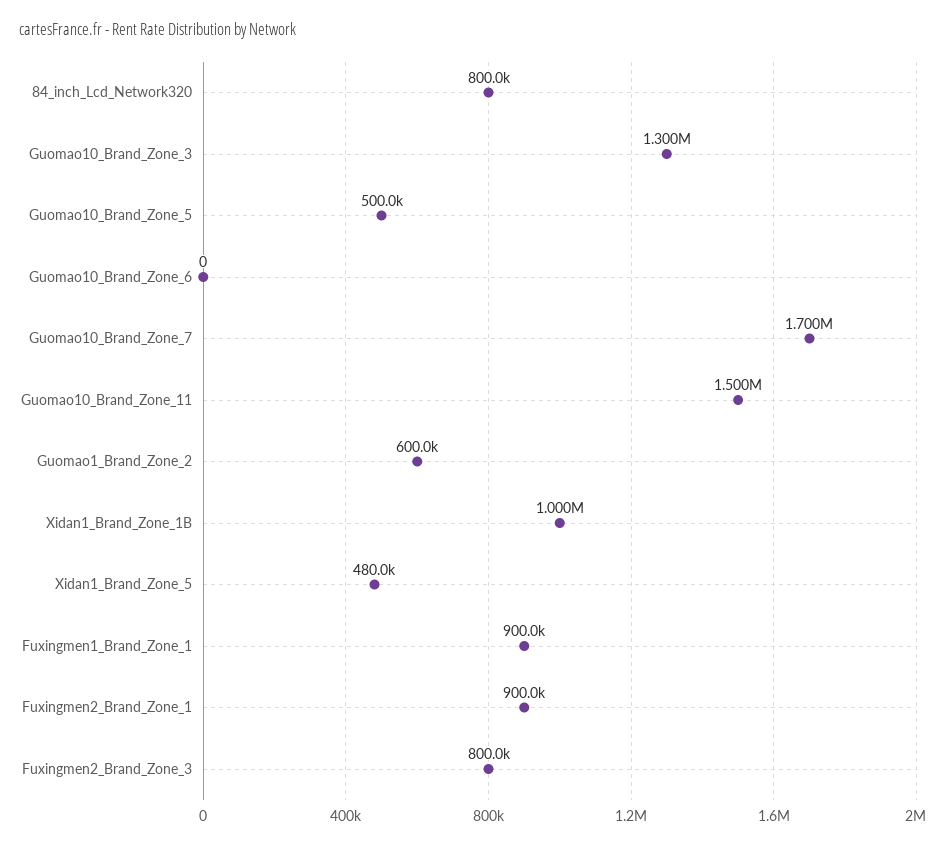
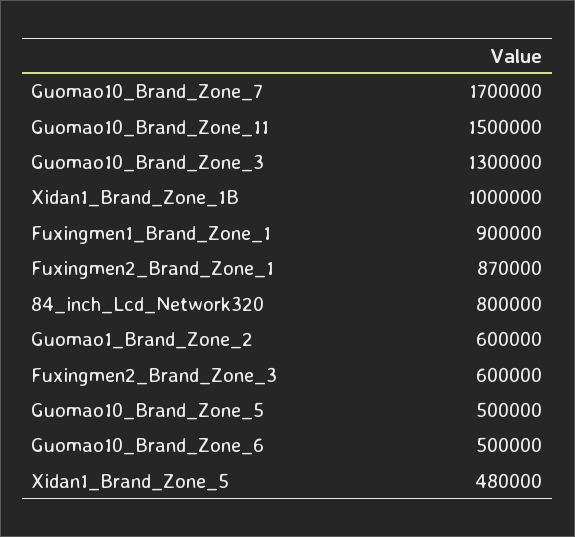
  {
    "84_inch_Lcd_Network320": 800000,
    "Guomao10_Brand_Zone_3": 1300000,
    "Guomao10_Brand_Zone_5": 500000,
-   "Guomao10_Brand_Zone_6": 0,
+   "Guomao10_Brand_Zone_6": 500000,
    "Guomao10_Brand_Zone_7": 1700000,
    "Guomao10_Brand_Zone_11": 1500000,
    "Guomao1_Brand_Zone_2": 600000,
    "Xidan1_Brand_Zone_1B": 1000000,
    "Xidan1_Brand_Zone_5": 480000,
    "Fuxingmen1_Brand_Zone_1": 900000,
-   "Fuxingmen2_Brand_Zone_1": 900000,
+   "Fuxingmen2_Brand_Zone_1": 870000,
-   "Fuxingmen2_Brand_Zone_3": 800000
+   "Fuxingmen2_Brand_Zone_3": 600000
  }

